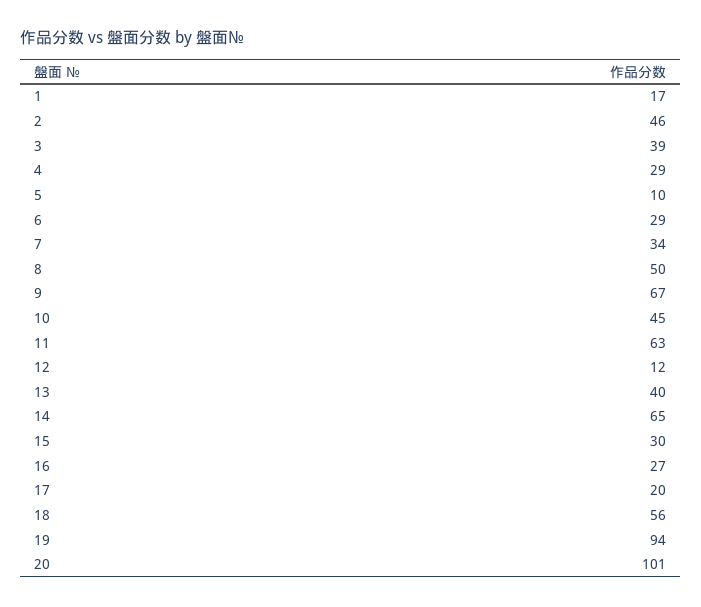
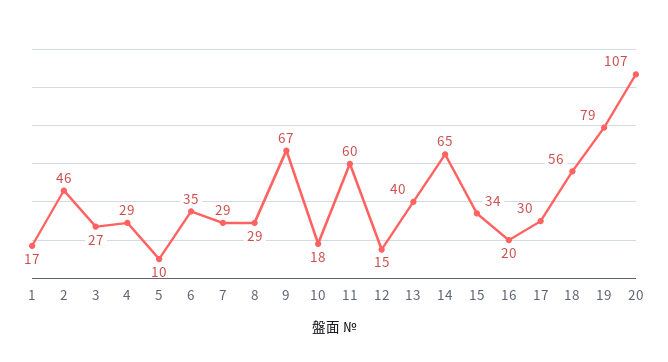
  {
    "1": 17,
    "2": 46,
-   "3": 39,
+   "3": 27,
    "4": 29,
    "5": 10,
-   "6": 29,
+   "6": 35,
-   "7": 34,
+   "7": 29,
-   "8": 50,
+   "8": 29,
    "9": 67,
-   "10": 45,
+   "10": 18,
-   "11": 63,
+   "11": 60,
-   "12": 12,
+   "12": 15,
    "13": 40,
    "14": 65,
-   "15": 30,
+   "15": 34,
-   "16": 27,
+   "16": 20,
-   "17": 20,
+   "17": 30,
    "18": 56,
-   "19": 94,
+   "19": 79,
-   "20": 101
+   "20": 107
  }

